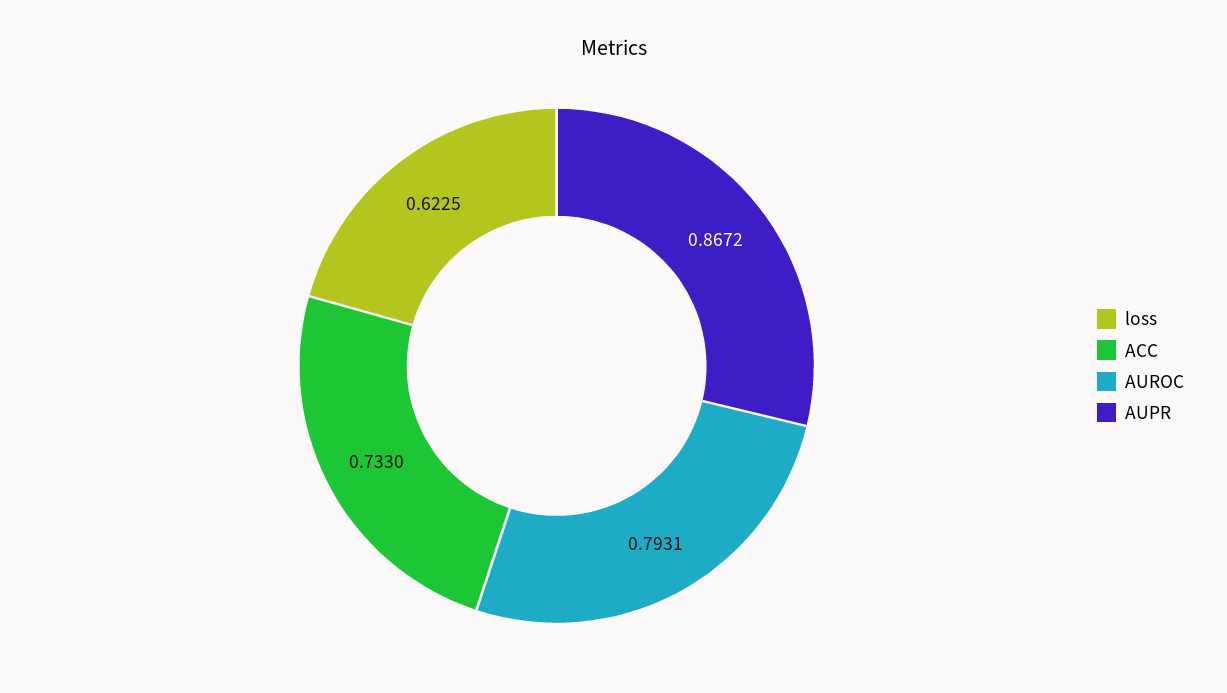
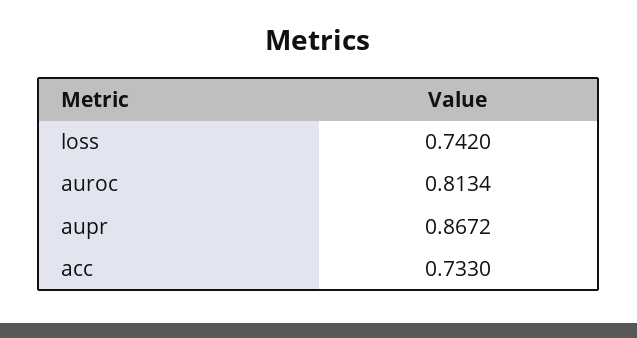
  {
-   "loss": 0.6225,
+   "loss": 0.742,
    "ACC": 0.733,
-   "AUROC": 0.7931,
+   "AUROC": 0.8134,
    "AUPR": 0.8672
  }

